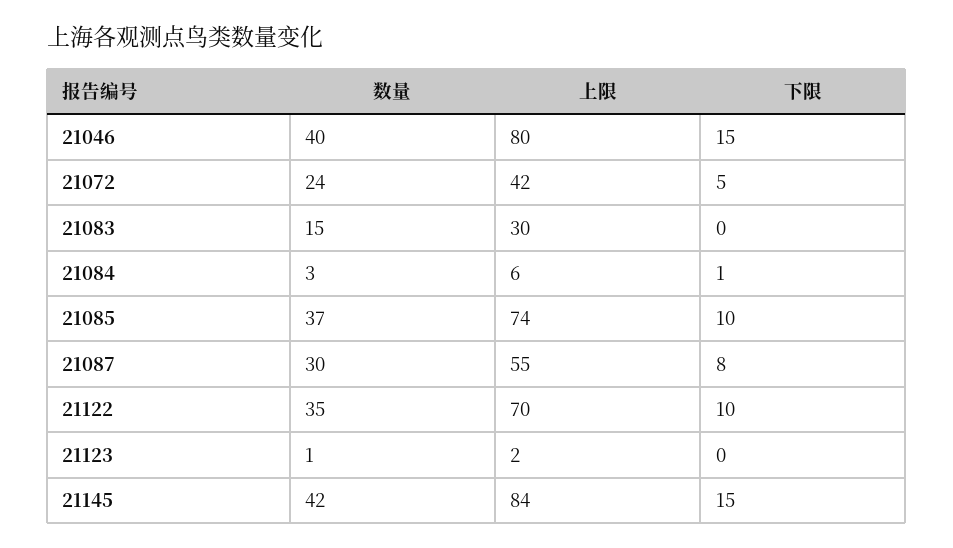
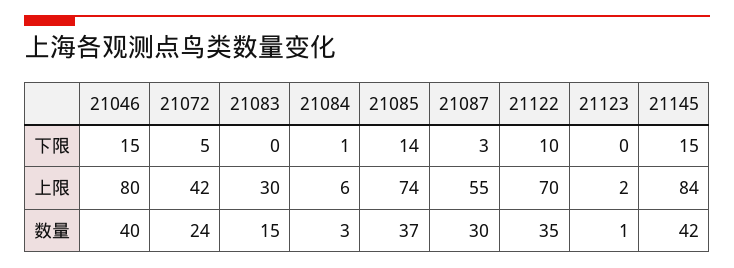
  {
    "数量": {
      "21046": 40,
      "21072": 24,
      "21083": 15,
      "21084": 3,
      "21085": 37,
      "21087": 30,
      "21122": 35,
      "21123": 1,
      "21145": 42
    },
    "上限": {
      "21046": 80,
      "21072": 42,
      "21083": 30,
      "21084": 6,
      "21085": 74,
      "21087": 55,
      "21122": 70,
      "21123": 2,
      "21145": 84
    },
    "下限": {
      "21046": 15,
      "21072": 5,
      "21083": 0,
      "21084": 1,
-     "21085": 10,
+     "21085": 14,
-     "21087": 8,
+     "21087": 3,
      "21122": 10,
      "21123": 0,
      "21145": 15
    }
  }

